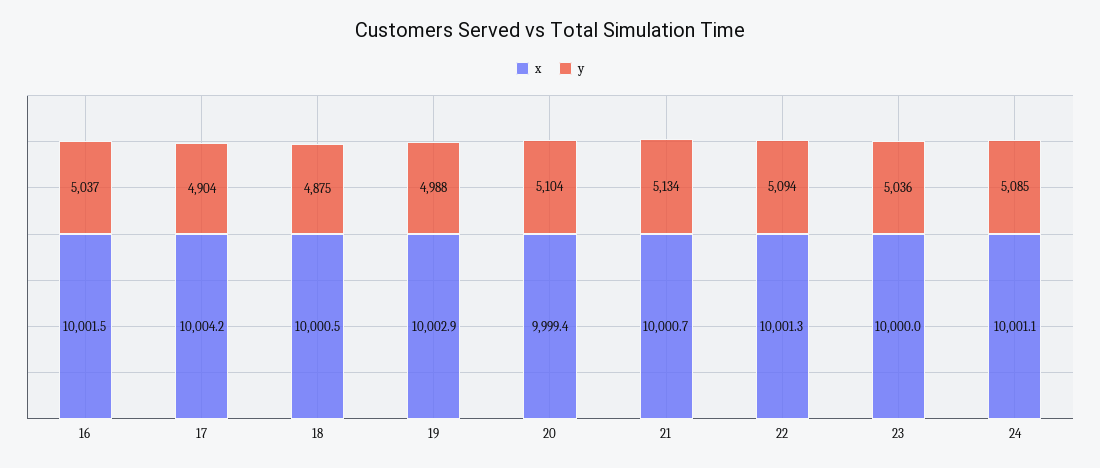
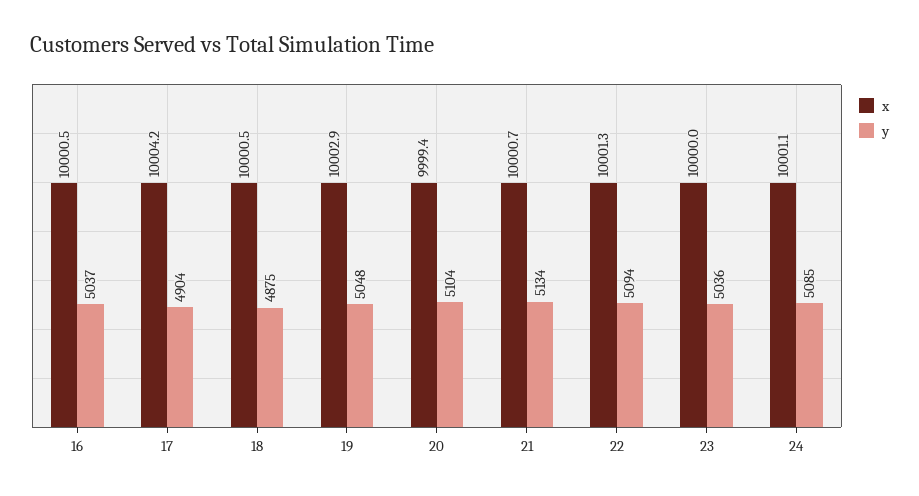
  {
    "x": {
-     "16": 10001.5,
+     "16": 10000.5,
      "17": 10004.2,
      "18": 10000.5,
      "19": 10002.9,
      "20": 9999.4,
      "21": 10000.7,
      "22": 10001.3,
      "23": 10000,
      "24": 10001.1
    },
    "y": {
      "16": 5037,
      "17": 4904,
      "18": 4875,
-     "19": 4988,
+     "19": 5048,
      "20": 5104,
      "21": 5134,
      "22": 5094,
      "23": 5036,
      "24": 5085
    }
  }

